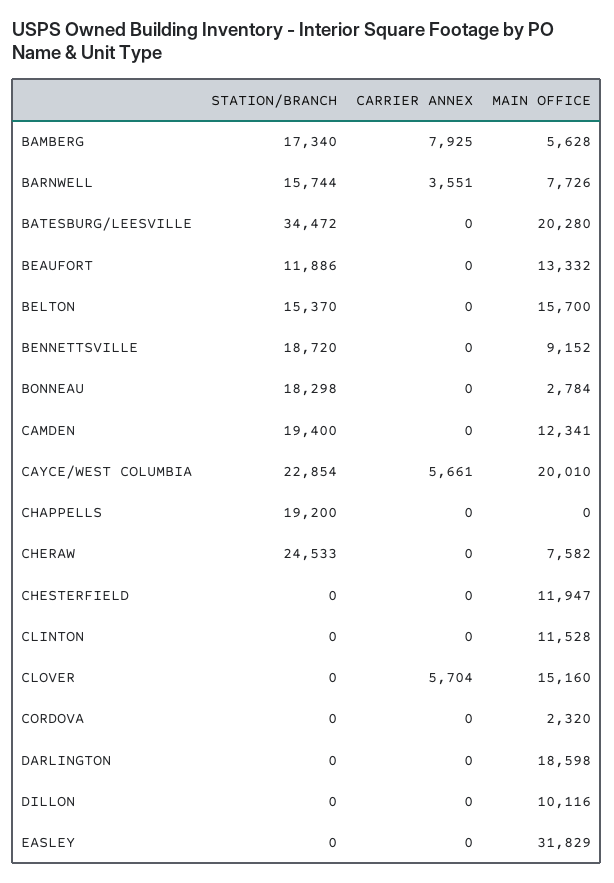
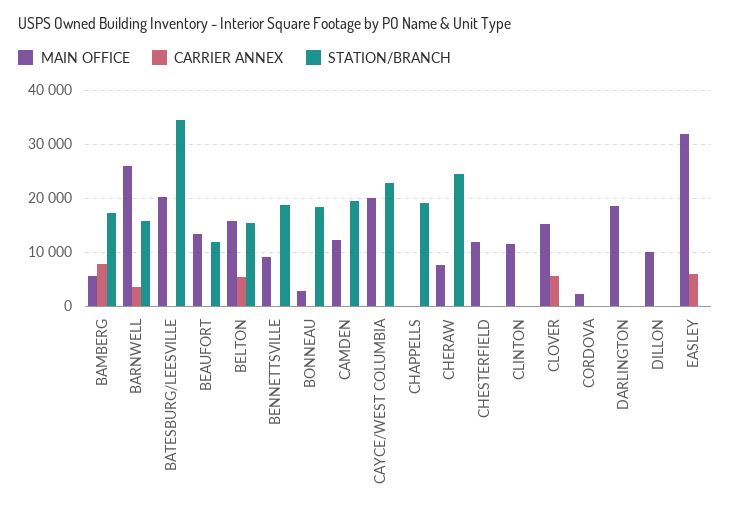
  {
    "STATION/BRANCH": {
      "BAMBERG": 17340,
      "BARNWELL": 15744,
      "BATESBURG/LEESVILLE": 34472,
      "BEAUFORT": 11886,
      "BELTON": 15370,
      "BENNETTSVILLE": 18720,
      "BONNEAU": 18298,
      "CAMDEN": 19400,
      "CAYCE/WEST COLUMBIA": 22854,
      "CHAPPELLS": 19200,
      "CHERAW": 24533,
      "CHESTERFIELD": 0,
      "CLINTON": 0,
      "CLOVER": 0,
      "CORDOVA": 0,
      "DARLINGTON": 0,
      "DILLON": 0,
      "EASLEY": 0
    },
    "CARRIER ANNEX": {
      "BAMBERG": 7925,
      "BARNWELL": 3551,
      "BATESBURG/LEESVILLE": 0,
      "BEAUFORT": 0,
-     "BELTON": 0,
+     "BELTON": 6000,
      "BENNETTSVILLE": 0,
      "BONNEAU": 0,
      "CAMDEN": 0,
-     "CAYCE/WEST COLUMBIA": 5661,
+     "CAYCE/WEST COLUMBIA": 0,
      "CHAPPELLS": 0,
      "CHERAW": 0,
      "CHESTERFIELD": 0,
      "CLINTON": 0,
      "CLOVER": 5704,
      "CORDOVA": 0,
      "DARLINGTON": 0,
      "DILLON": 0,
-     "EASLEY": 0
+     "EASLEY": 6000
    },
    "MAIN OFFICE": {
      "BAMBERG": 5628,
-     "BARNWELL": 7726,
+     "BARNWELL": 26000,
      "BATESBURG/LEESVILLE": 20280,
      "BEAUFORT": 13332,
      "BELTON": 15700,
      "BENNETTSVILLE": 9152,
      "BONNEAU": 2784,
      "CAMDEN": 12341,
      "CAYCE/WEST COLUMBIA": 20010,
      "CHAPPELLS": 0,
      "CHERAW": 7582,
      "CHESTERFIELD": 11947,
      "CLINTON": 11528,
      "CLOVER": 15160,
      "CORDOVA": 2320,
      "DARLINGTON": 18598,
      "DILLON": 10116,
      "EASLEY": 31829
    }
  }

